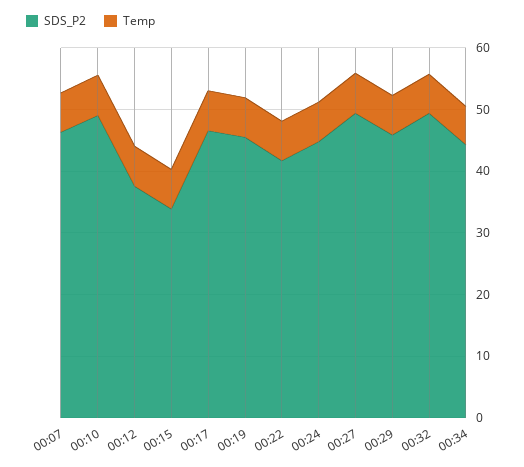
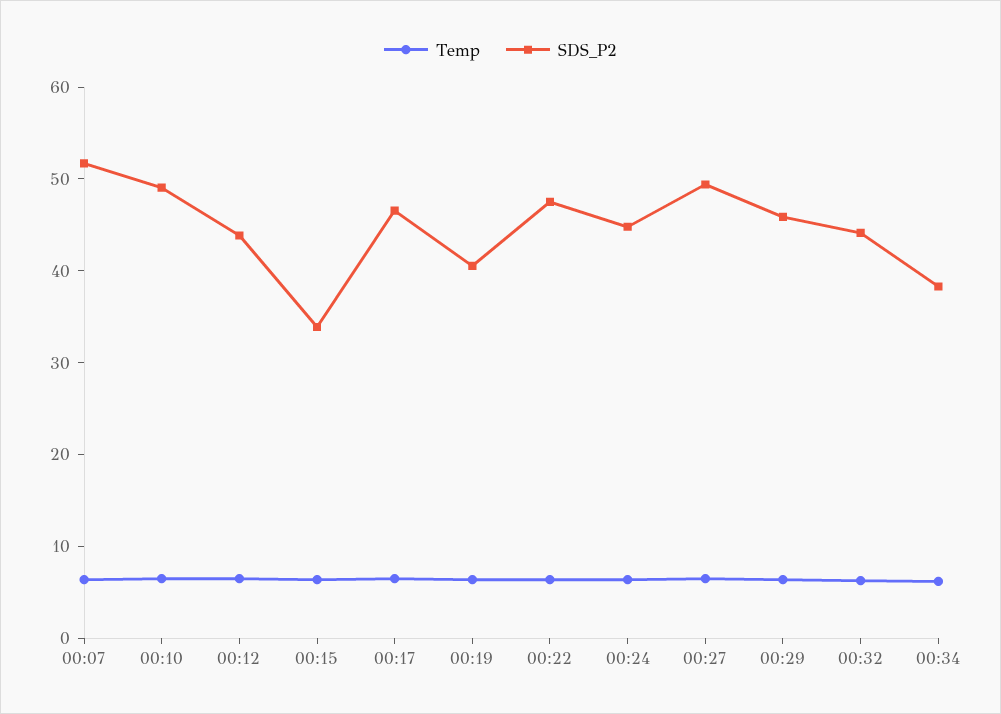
  {
    "SDS_P2": {
-     "00:07": 46,
+     "00:07": 52,
      "00:10": 50,
-     "00:12": 38,
+     "00:12": 44,
      "00:15": 34,
      "00:17": 46,
-     "00:19": 46,
+     "00:19": 40,
-     "00:22": 42,
+     "00:22": 48,
      "00:24": 44,
      "00:27": 50,
      "00:29": 46,
-     "00:32": 50,
+     "00:32": 44,
-     "00:34": 44
+     "00:34": 38
    },
    "Temp": {
      "00:07": 6,
      "00:10": 6,
      "00:12": 6,
      "00:15": 6,
      "00:17": 6,
      "00:19": 6,
      "00:22": 6,
      "00:24": 6,
      "00:27": 6,
      "00:29": 6,
      "00:32": 6,
      "00:34": 6
    }
  }

